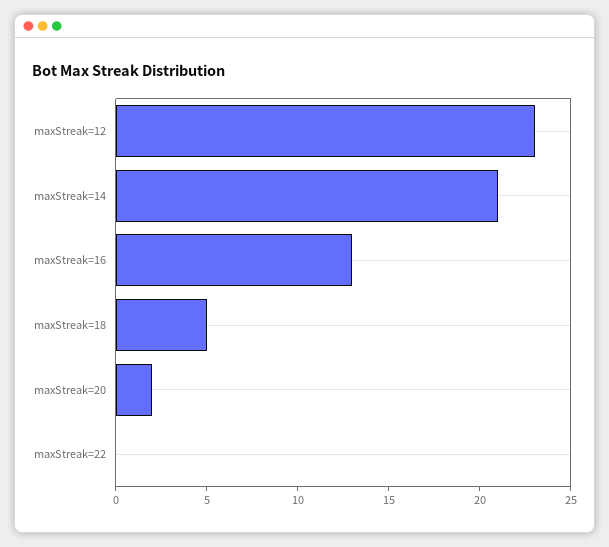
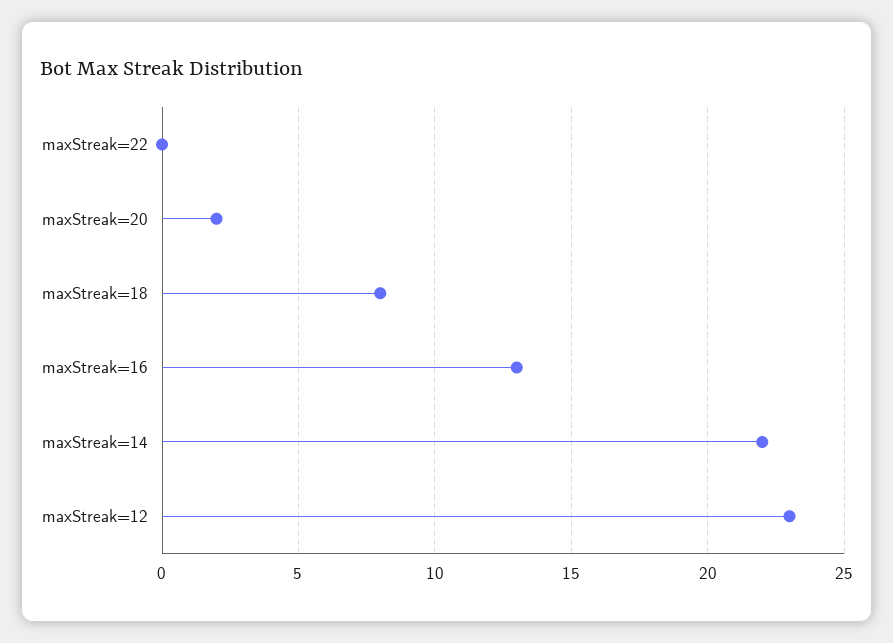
  {
    "maxStreak=12": 23,
-   "maxStreak=14": 21,
+   "maxStreak=14": 22,
    "maxStreak=16": 13,
-   "maxStreak=18": 5,
+   "maxStreak=18": 8,
    "maxStreak=20": 2,
    "maxStreak=22": 0
  }

